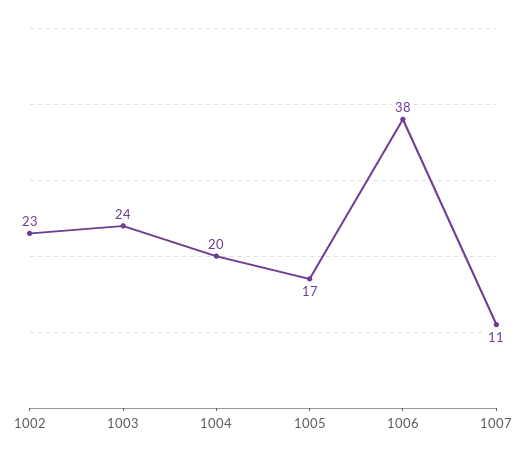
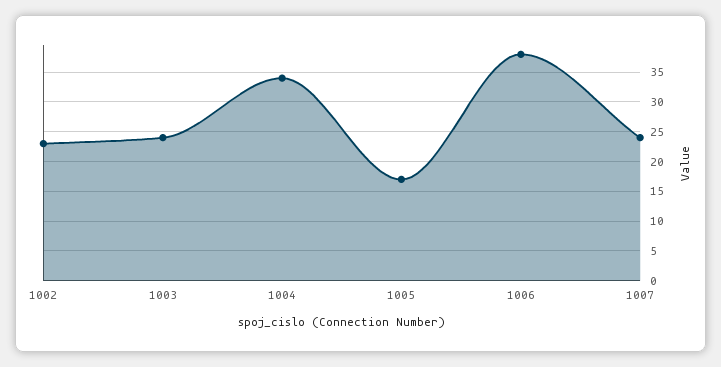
  {
    "1002": 23,
    "1003": 24,
-   "1004": 20,
+   "1004": 35,
    "1005": 17,
    "1006": 38,
-   "1007": 11
+   "1007": 25
  }

